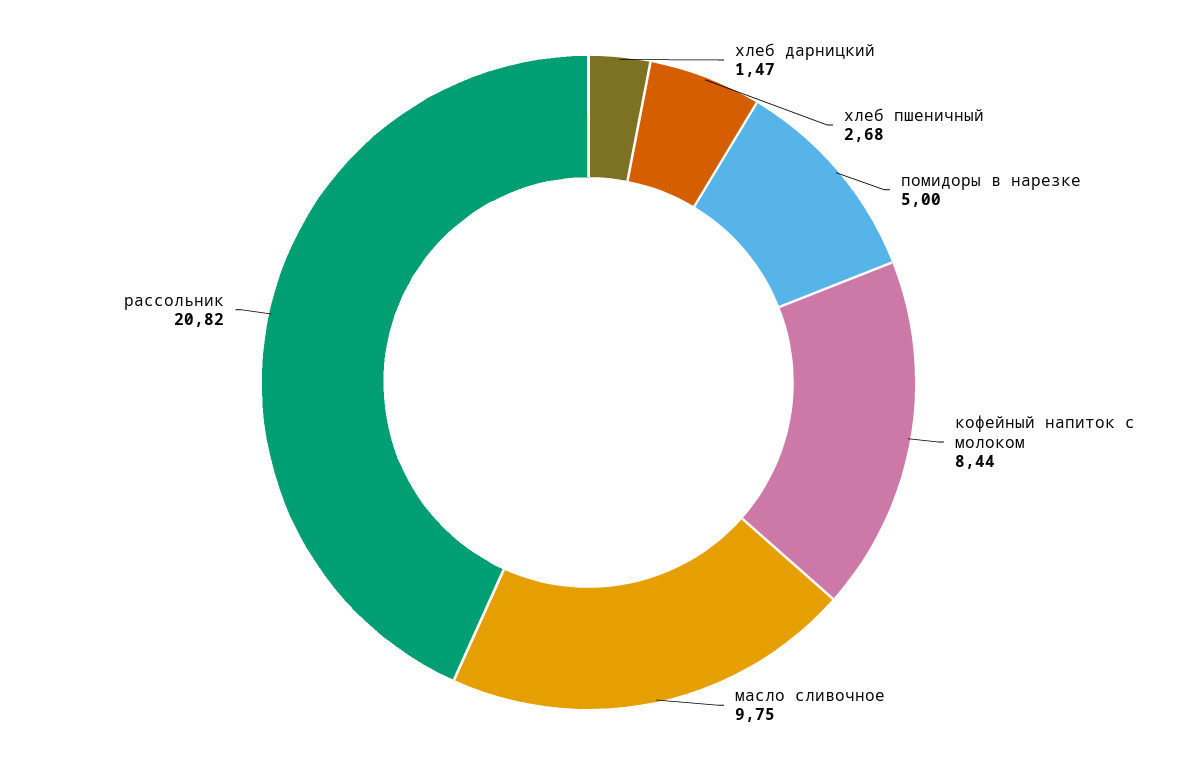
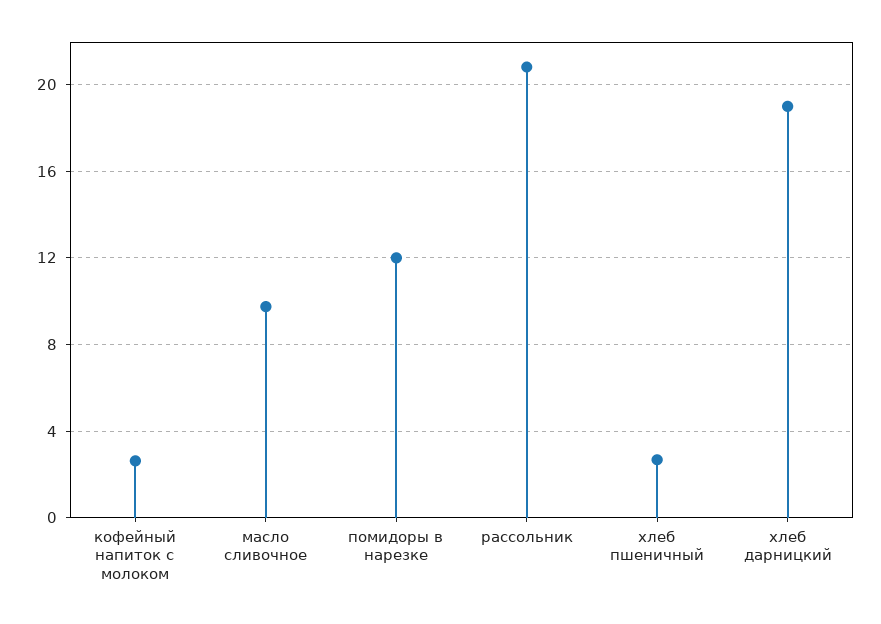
  {
-   "хлеб дарницкий": 1.47,
+   "хлеб дарницкий": 19,
    "хлеб пшеничный": 2.68,
-   "помидоры в нарезке": 5,
+   "помидоры в нарезке": 12,
-   "кофейный напиток с молоком": 8.44,
+   "кофейный напиток с молоком": 2.5,
    "масло сливочное": 9.75,
    "рассольник": 20.82
  }

